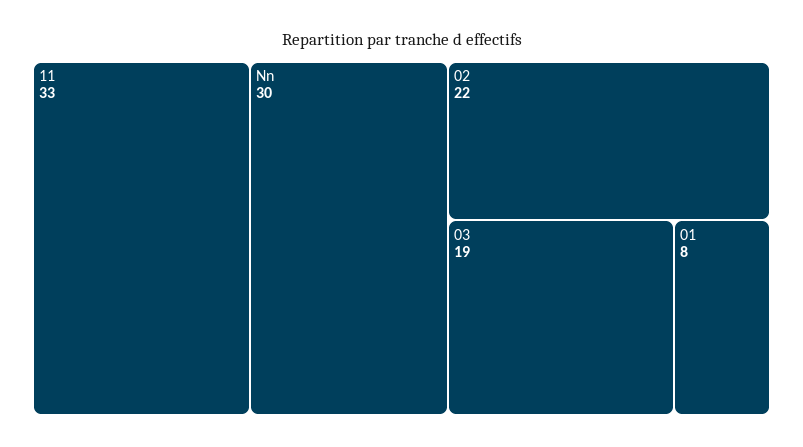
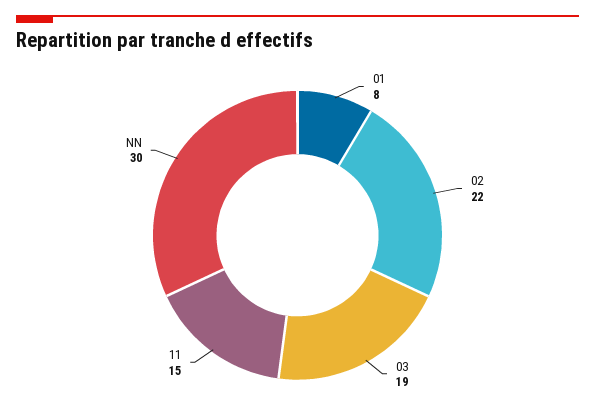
  {
-   "11": 33,
+   "11": 15,
    "Nn": 30,
    "02": 22,
    "03": 19,
    "01": 8
  }

